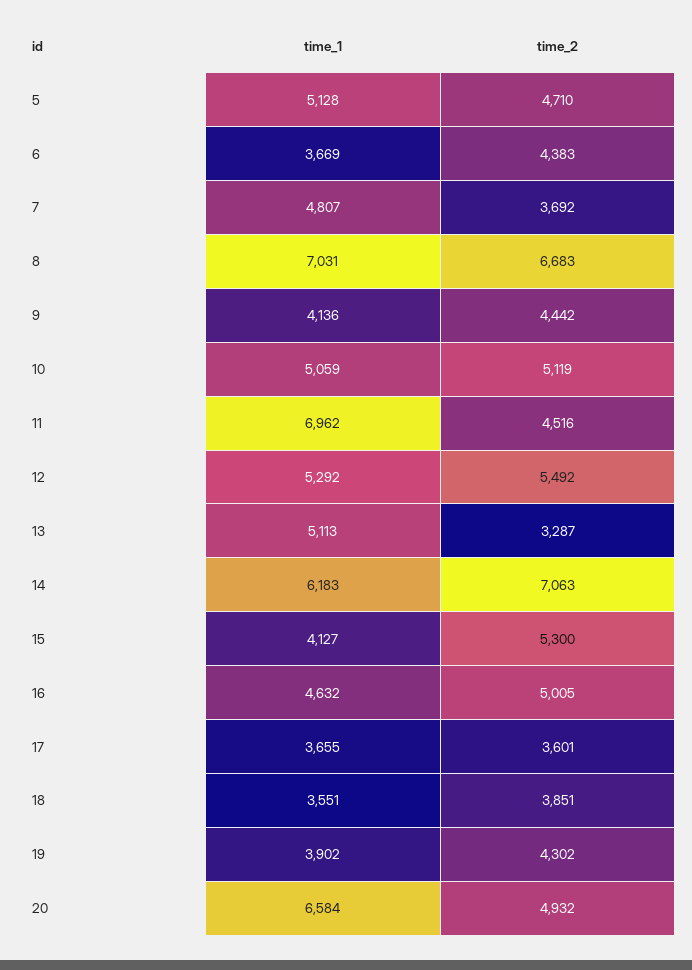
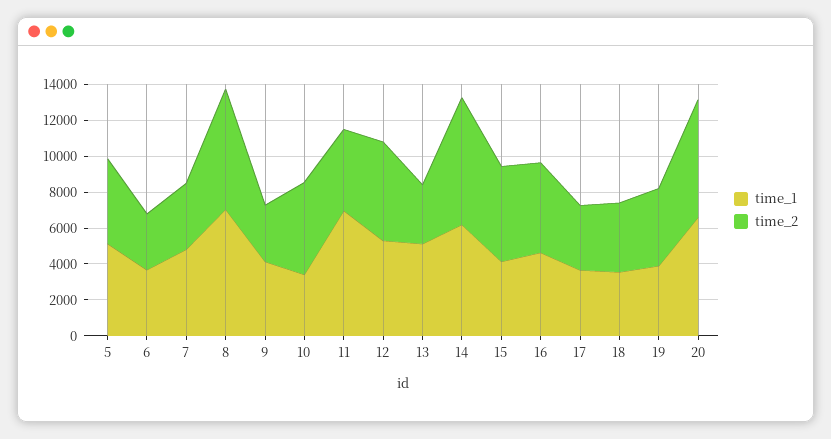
  {
    "time_1": {
      "5": 5128,
      "6": 3669,
      "7": 4807,
      "8": 7031,
      "9": 4136,
-     "10": 5059,
+     "10": 3500,
      "11": 6962,
      "12": 5292,
      "13": 5113,
      "14": 6183,
      "15": 4127,
      "16": 4632,
      "17": 3655,
      "18": 3551,
      "19": 3902,
      "20": 6584
    },
    "time_2": {
      "5": 4710,
-     "6": 4383,
+     "6": 3000,
      "7": 3692,
      "8": 6683,
-     "9": 4442,
+     "9": 3000,
      "10": 5119,
      "11": 4516,
      "12": 5492,
      "13": 3287,
      "14": 7063,
      "15": 5300,
      "16": 5005,
      "17": 3601,
      "18": 3851,
      "19": 4302,
-     "20": 4932
+     "20": 6500
    }
  }

